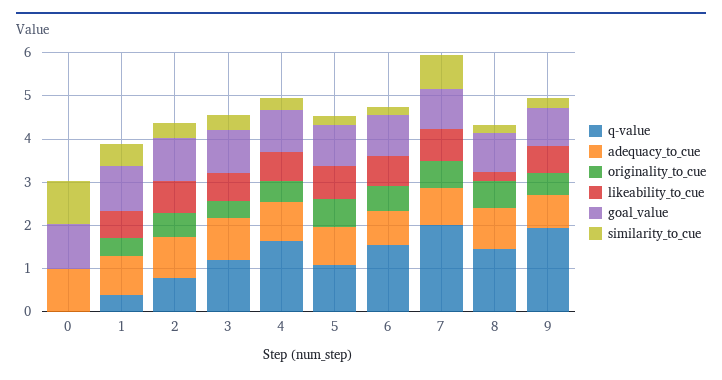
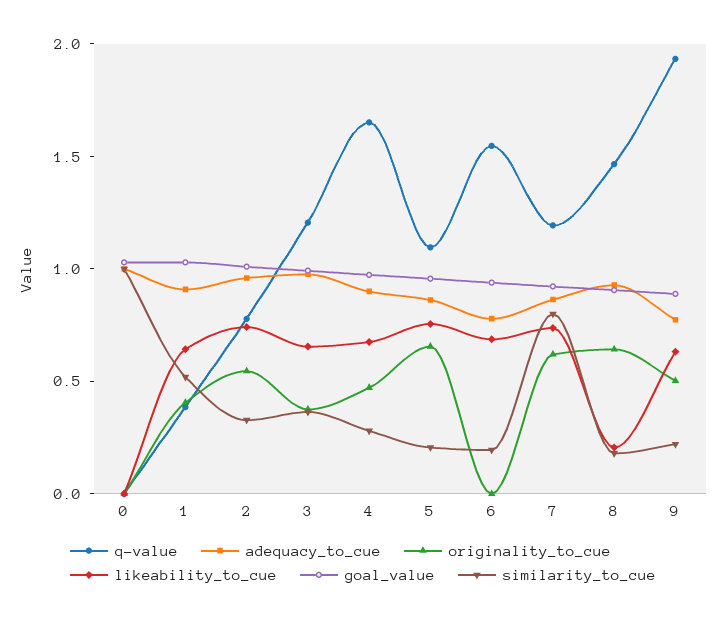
  {
    "q-value": {
      "0": 0,
      "1": 0.4,
      "2": 0.8,
      "3": 1.2,
      "4": 1.7,
      "5": 1.1,
      "6": 1.5,
-     "7": 2,
+     "7": 1.2,
      "8": 1.5,
      "9": 1.9
    },
    "adequacy_to_cue": {
      "0": 1,
      "1": 0.9,
      "2": 1,
      "3": 1,
      "4": 0.9,
      "5": 0.9,
      "6": 0.8,
      "7": 0.9,
      "8": 0.9,
      "9": 0.8
    },
    "originality_to_cue": {
      "0": 0,
      "1": 0.4,
      "2": 0.5,
      "3": 0.4,
      "4": 0.5,
      "5": 0.7,
-     "6": 0.6,
+     "6": 0,
      "7": 0.6,
      "8": 0.6,
      "9": 0.5
    },
    "likeability_to_cue": {
      "0": 0,
      "1": 0.6,
      "2": 0.7,
      "3": 0.7,
      "4": 0.7,
      "5": 0.8,
      "6": 0.7,
      "7": 0.7,
      "8": 0.2,
      "9": 0.6
    },
    "goal_value": {
      "0": 1,
      "1": 1,
      "2": 1,
      "3": 1,
      "4": 1,
      "5": 1,
      "6": 0.9,
      "7": 0.9,
      "8": 0.9,
      "9": 0.9
    },
    "similarity_to_cue": {
      "0": 1,
      "1": 0.5,
      "2": 0.3,
      "3": 0.4,
      "4": 0.3,
      "5": 0.2,
      "6": 0.2,
      "7": 0.8,
      "8": 0.2,
      "9": 0.2
    }
  }

